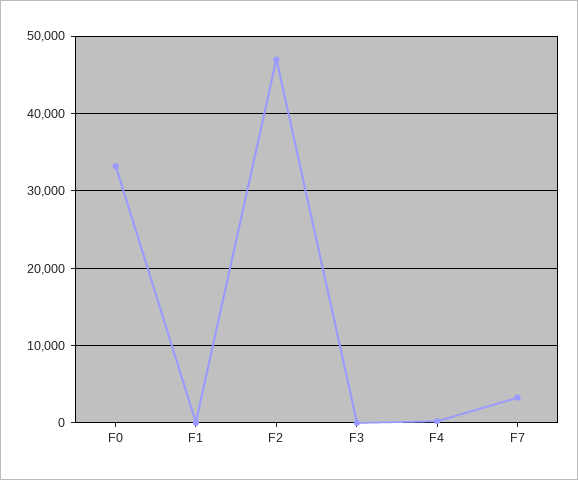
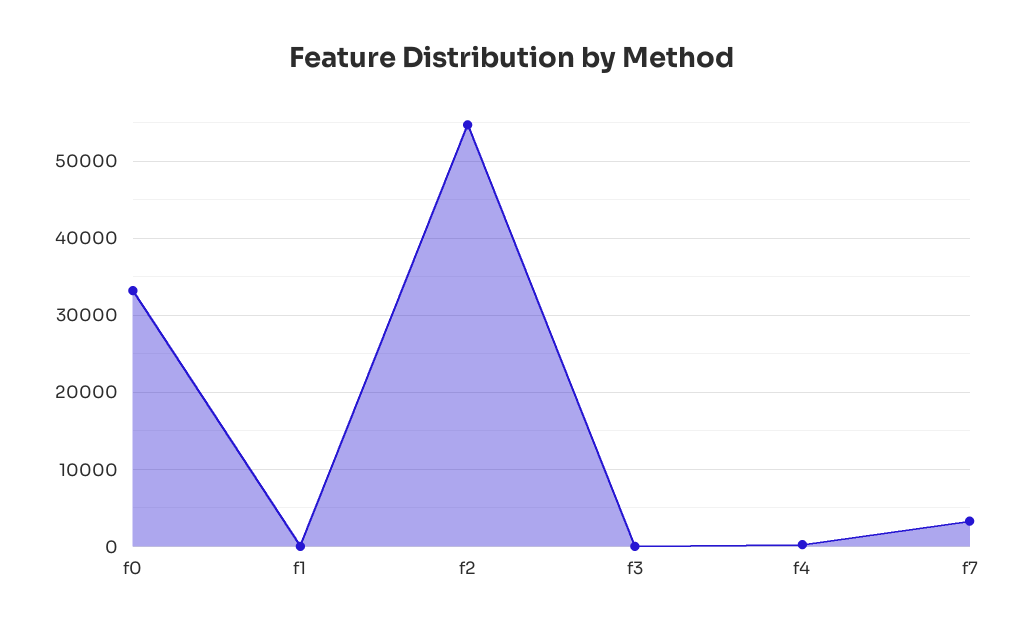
  {
    "F0": 33000,
    "F1": 0,
-   "F2": 47000,
+   "F2": 55000,
    "F3": 0,
    "F4": 0,
    "F7": 3000
  }

